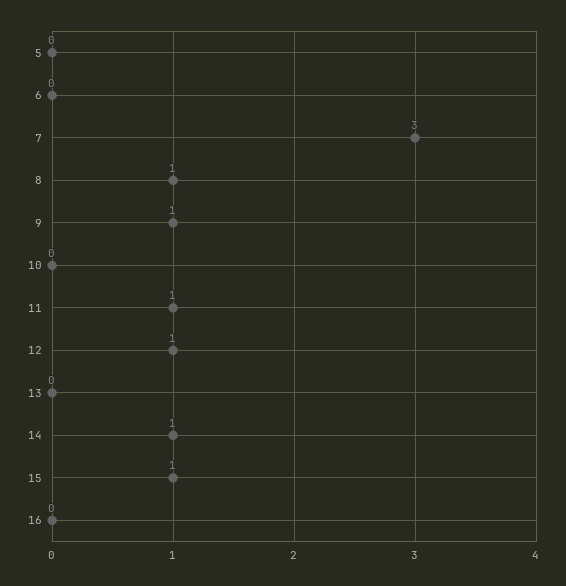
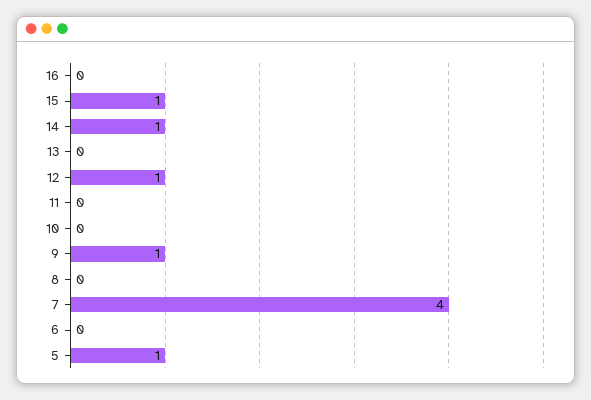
  {
-   "5": 0,
+   "5": 1,
    "6": 0,
-   "7": 3,
+   "7": 4,
-   "8": 1,
+   "8": 0,
    "9": 1,
    "10": 0,
-   "11": 1,
+   "11": 0,
    "12": 1,
    "13": 0,
    "14": 1,
    "15": 1,
    "16": 0
  }

